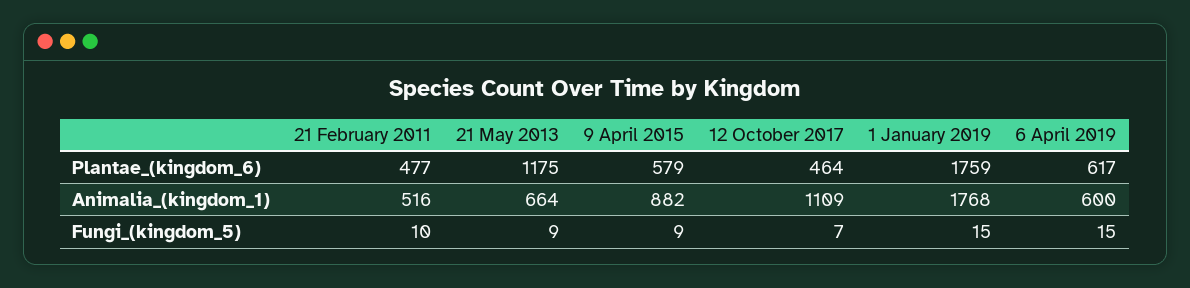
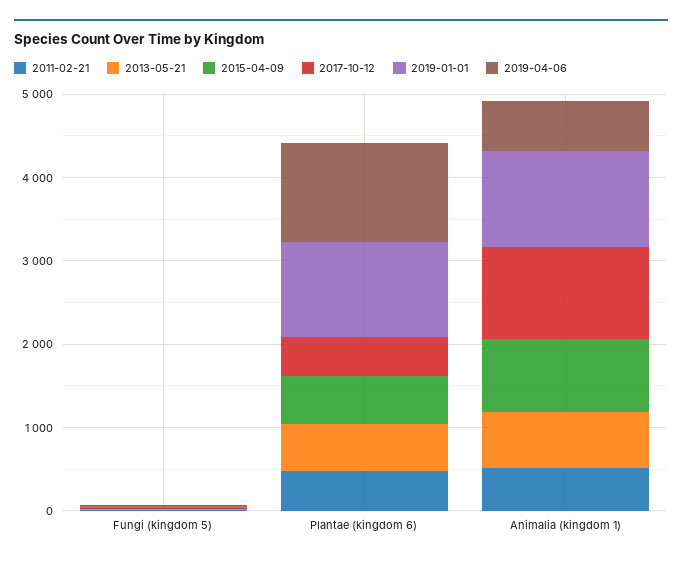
  {
    "21 February 2011": {
      "Plantae_(kingdom_6)": 477,
      "Animalia_(kingdom_1)": 516,
      "Fungi_(kingdom_5)": 10
    },
    "21 May 2013": {
-     "Plantae_(kingdom_6)": 1175,
+     "Plantae_(kingdom_6)": 600,
      "Animalia_(kingdom_1)": 664,
      "Fungi_(kingdom_5)": 9
    },
    "9 April 2015": {
      "Plantae_(kingdom_6)": 579,
      "Animalia_(kingdom_1)": 882,
      "Fungi_(kingdom_5)": 9
    },
    "12 October 2017": {
      "Plantae_(kingdom_6)": 464,
      "Animalia_(kingdom_1)": 1109,
      "Fungi_(kingdom_5)": 7
    },
    "1 January 2019": {
-     "Plantae_(kingdom_6)": 1759,
+     "Plantae_(kingdom_6)": 1200,
-     "Animalia_(kingdom_1)": 1768,
+     "Animalia_(kingdom_1)": 1200,
      "Fungi_(kingdom_5)": 15
    },
    "6 April 2019": {
-     "Plantae_(kingdom_6)": 617,
+     "Plantae_(kingdom_6)": 1200,
      "Animalia_(kingdom_1)": 600,
      "Fungi_(kingdom_5)": 15
    }
  }

